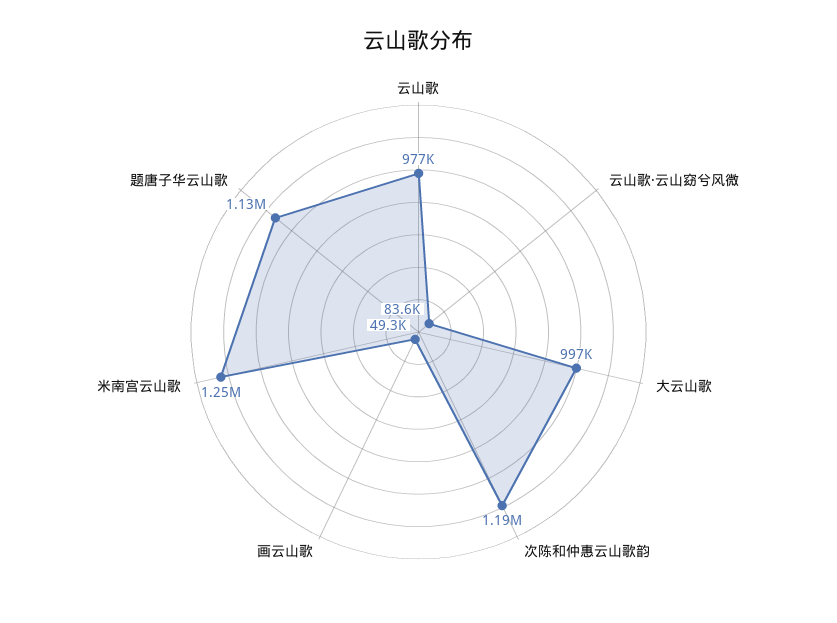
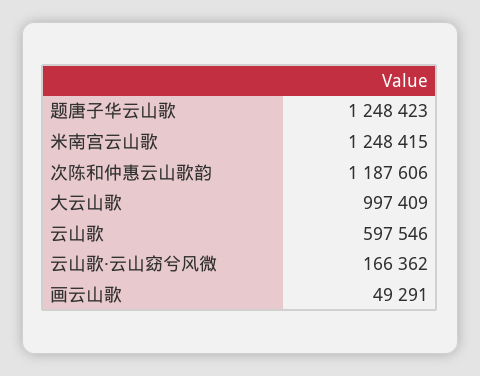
  {
-   "云山歌": 977000,
+   "云山歌": 597546,
-   "云山歌·云山窈兮风微": 83600,
+   "云山歌·云山窈兮风微": 166362,
    "大云山歌": 997409,
    "次陈和仲惠云山歌韵": 1187606,
    "画云山歌": 49291,
    "米南宫云山歌": 1248415,
-   "题唐子华云山歌": 1130000
+   "题唐子华云山歌": 1248423
  }

